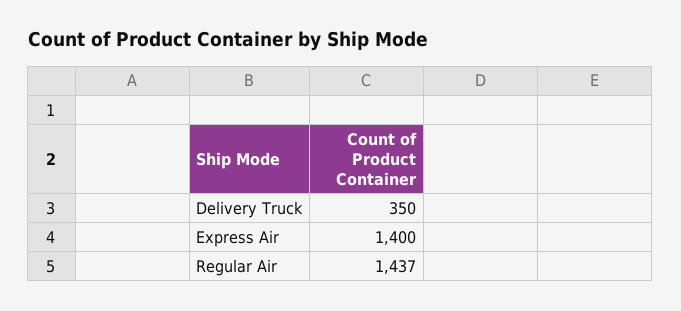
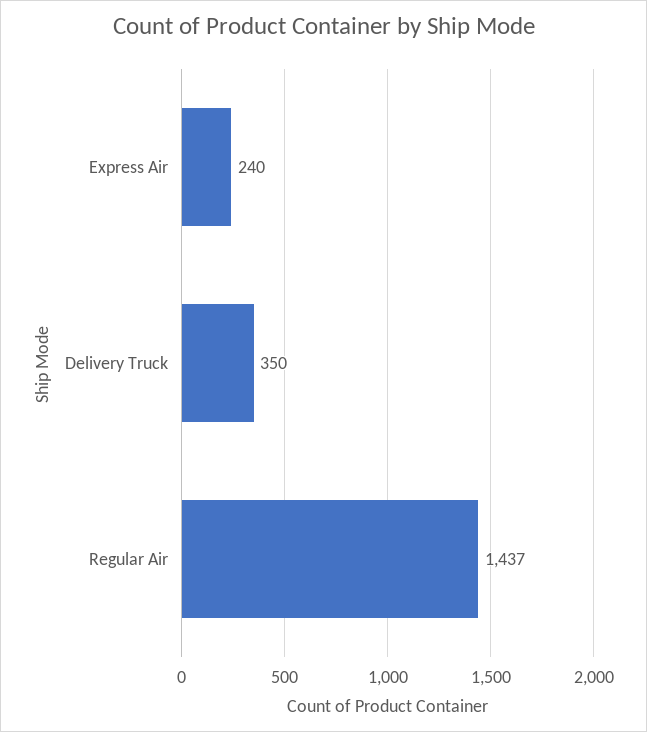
  {
    "Delivery Truck": 350,
-   "Express Air": 1400,
+   "Express Air": 240,
    "Regular Air": 1437
  }

